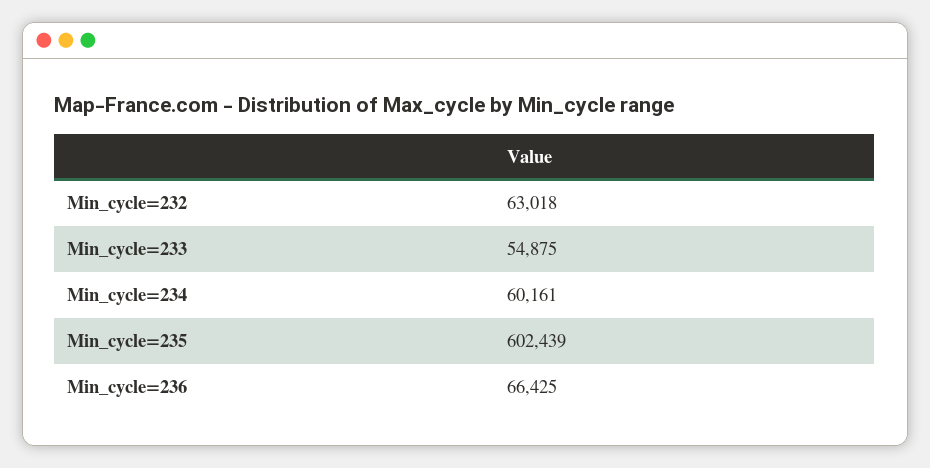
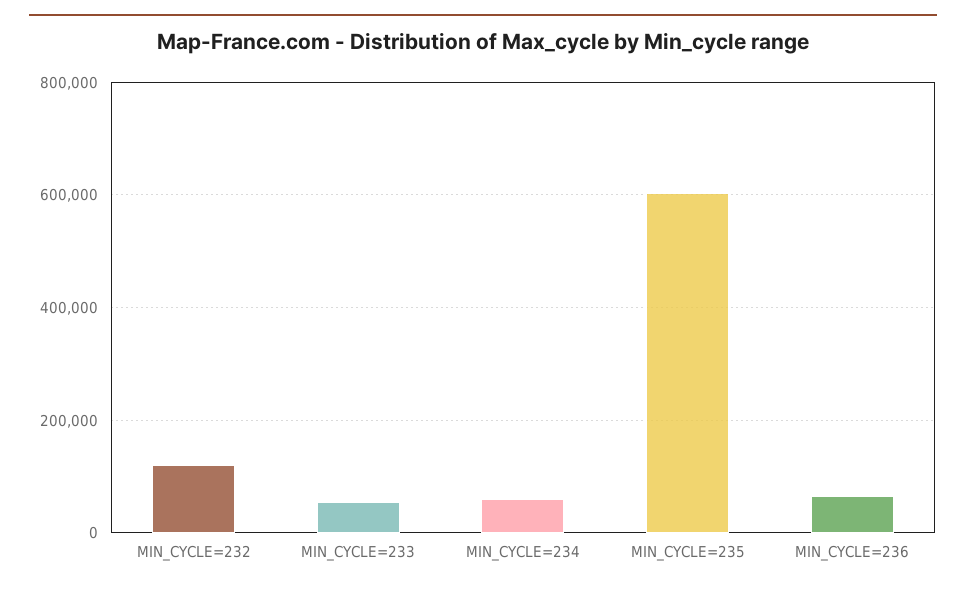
  {
-   "Min_cycle=232": 63018,
+   "Min_cycle=232": 120000,
    "Min_cycle=233": 54875,
    "Min_cycle=234": 60161,
    "Min_cycle=235": 602439,
    "Min_cycle=236": 66425
  }

